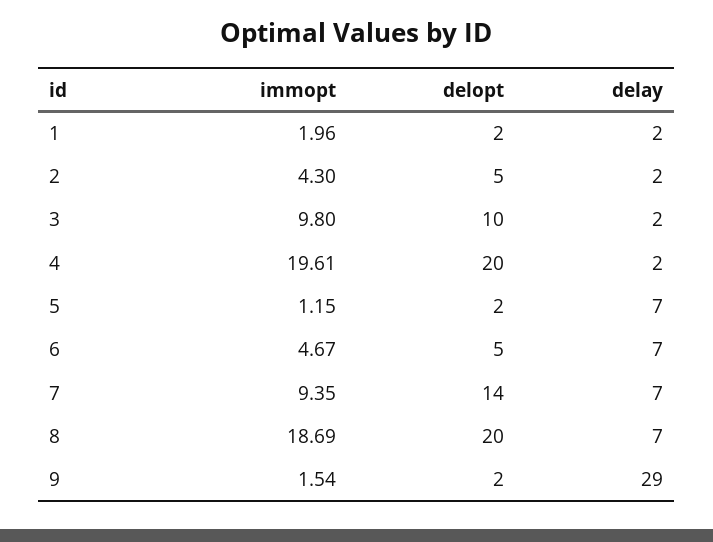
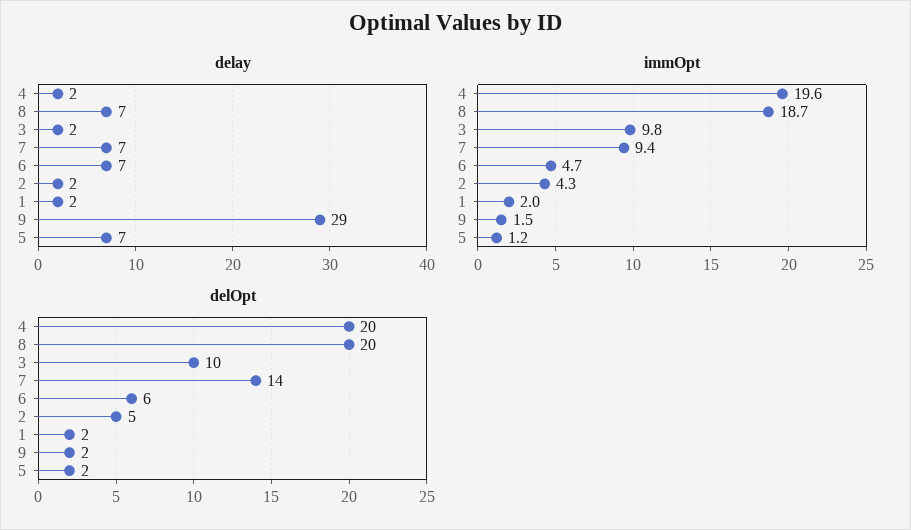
  {
    "immopt": {
      "1": 1.96,
      "2": 4.3,
      "3": 9.8,
      "4": 19.61,
      "5": 1.15,
      "6": 4.67,
      "7": 9.35,
      "8": 18.69,
      "9": 1.54
    },
    "delopt": {
      "1": 2,
      "2": 5,
      "3": 10,
      "4": 20,
      "5": 2,
-     "6": 5,
+     "6": 6,
      "7": 14,
      "8": 20,
      "9": 2
    },
    "delay": {
      "1": 2,
      "2": 2,
      "3": 2,
      "4": 2,
      "5": 7,
      "6": 7,
      "7": 7,
      "8": 7,
      "9": 29
    }
  }

